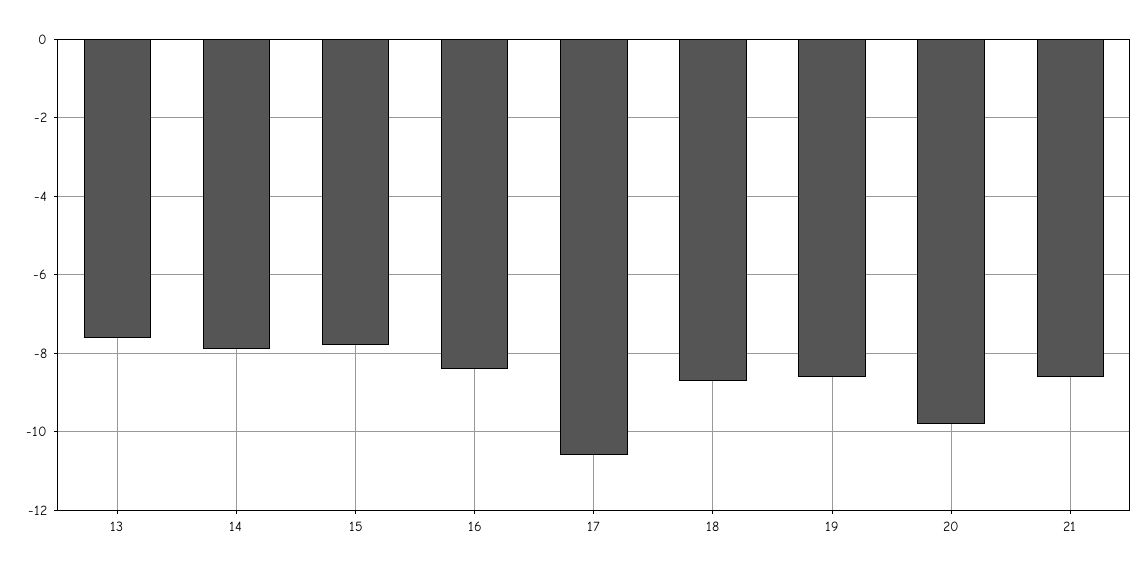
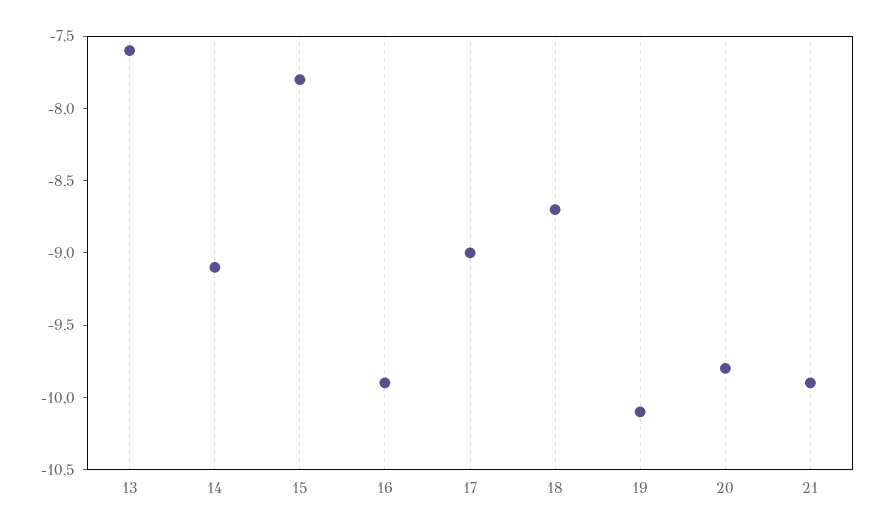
  {
    "13": -7.6,
-   "14": -8,
+   "14": -9.1,
    "15": -7.8,
-   "16": -8.5,
+   "16": -9.9,
-   "17": -10.5,
+   "17": -9,
    "18": -8.7,
-   "19": -8.5,
+   "19": -10.1,
    "20": -9.8,
-   "21": -8.5
+   "21": -9.9
  }

